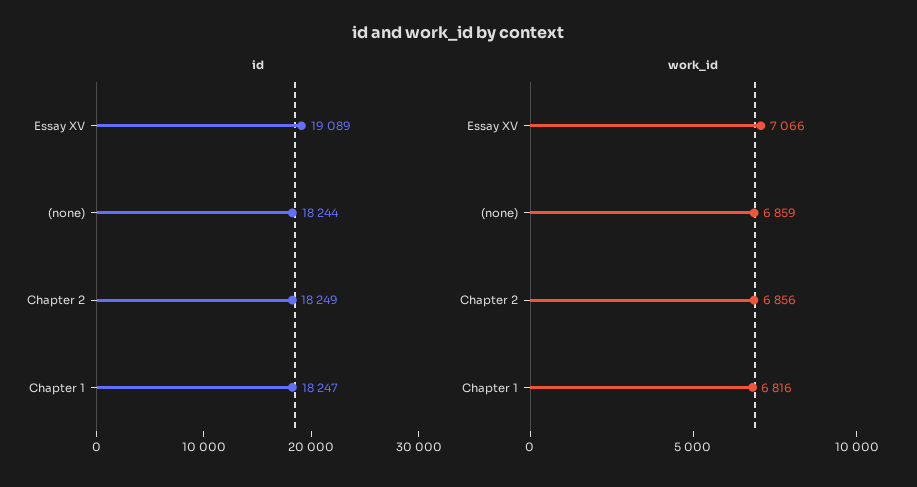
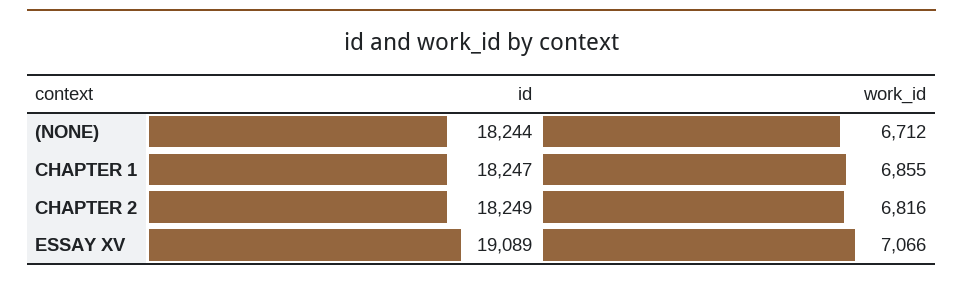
  {
    "id": {
      "Essay XV": 19089,
      "(none)": 18244,
      "Chapter 2": 18249,
      "Chapter 1": 18247
    },
    "work_id": {
      "Essay XV": 7066,
-     "(none)": 6859,
+     "(none)": 6712,
-     "Chapter 2": 6856,
+     "Chapter 2": 6816,
-     "Chapter 1": 6816
+     "Chapter 1": 6855
    }
  }

